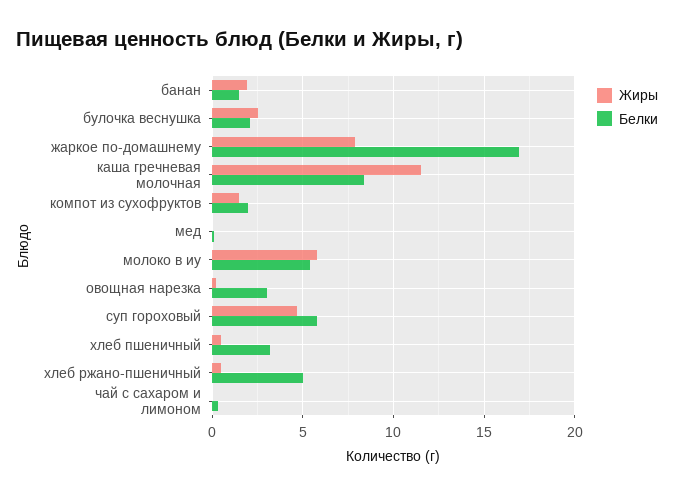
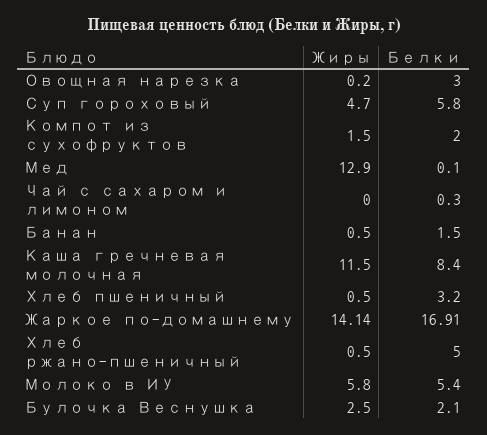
  {
    "Жиры": {
-     "банан": 2,
+     "банан": 0.5,
      "булочка веснушка": 2.5,
-     "жаркое по-домашнему": 8,
+     "жаркое по-домашнему": 14.14,
      "каша гречневая молочная": 11.5,
      "компот из сухофруктов": 1.5,
-     "мед": 0,
+     "мед": 12.9,
      "молоко в иу": 5.8,
      "овощная нарезка": 0.2,
      "суп гороховый": 4.7,
      "хлеб пшеничный": 0.5,
      "хлеб ржано-пшеничный": 0.5,
      "чай с сахаром и лимоном": 0
    },
    "Белки": {
      "банан": 1.5,
      "булочка веснушка": 2.1,
      "жаркое по-домашнему": 16.91,
      "каша гречневая молочная": 8.4,
      "компот из сухофруктов": 2,
      "мед": 0.1,
      "молоко в иу": 5.4,
      "овощная нарезка": 3,
      "суп гороховый": 5.8,
      "хлеб пшеничный": 3.2,
      "хлеб ржано-пшеничный": 5,
      "чай с сахаром и лимоном": 0.3
    }
  }

